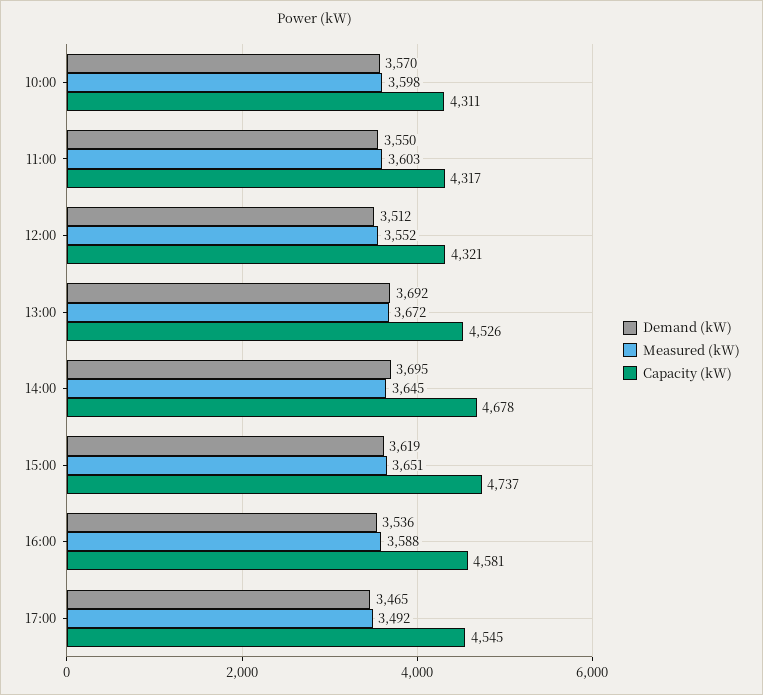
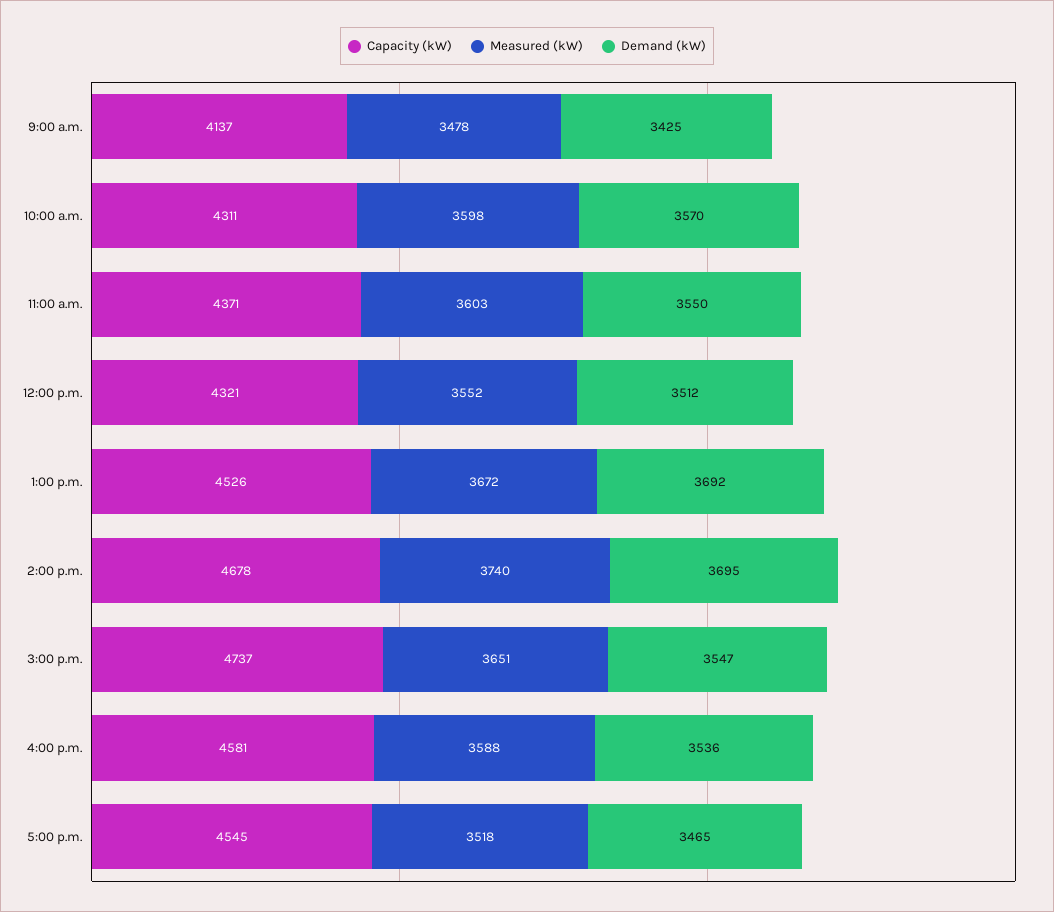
  {
    "Demand (kW)": {
      "10:00": 3570,
      "11:00": 3550,
      "12:00": 3512,
      "13:00": 3692,
      "14:00": 3695,
-     "15:00": 3619,
+     "15:00": 3547,
      "16:00": 3536,
-     "17:00": 3465
+     "17:00": 3465,
+     "9:00 a.m.": 3425
    },
    "Measured (kW)": {
      "10:00": 3598,
      "11:00": 3603,
      "12:00": 3552,
      "13:00": 3672,
-     "14:00": 3645,
+     "14:00": 3740,
      "15:00": 3651,
      "16:00": 3588,
-     "17:00": 3492
+     "17:00": 3518,
+     "9:00 a.m.": 3478
    },
    "Capacity (kW)": {
      "10:00": 4311,
-     "11:00": 4317,
+     "11:00": 4371,
      "12:00": 4321,
      "13:00": 4526,
      "14:00": 4678,
      "15:00": 4737,
      "16:00": 4581,
-     "17:00": 4545
+     "17:00": 4545,
+     "9:00 a.m.": 4137
    }
  }

